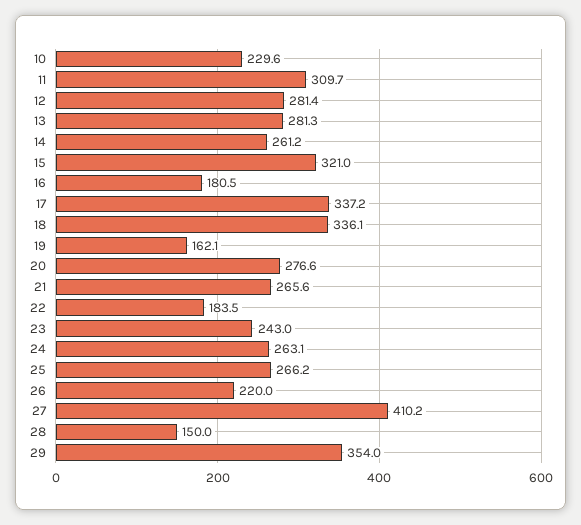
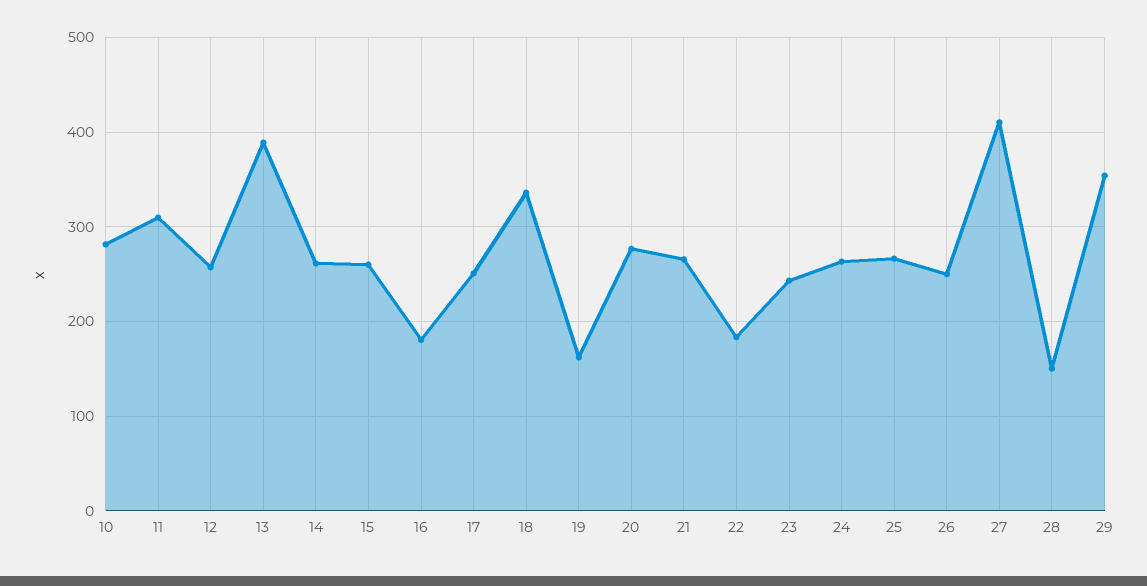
  {
-   "10": 229.6,
+   "10": 280,
    "11": 309.7,
-   "12": 281.4,
+   "12": 260,
-   "13": 281.3,
+   "13": 390,
    "14": 261.2,
-   "15": 321,
+   "15": 260,
    "16": 180.5,
-   "17": 337.2,
+   "17": 250,
    "18": 336.1,
    "19": 162.1,
    "20": 276.6,
    "21": 265.6,
    "22": 183.5,
    "23": 243,
    "24": 263.1,
    "25": 266.2,
-   "26": 220,
+   "26": 250,
    "27": 410.2,
    "28": 150,
    "29": 354
  }

